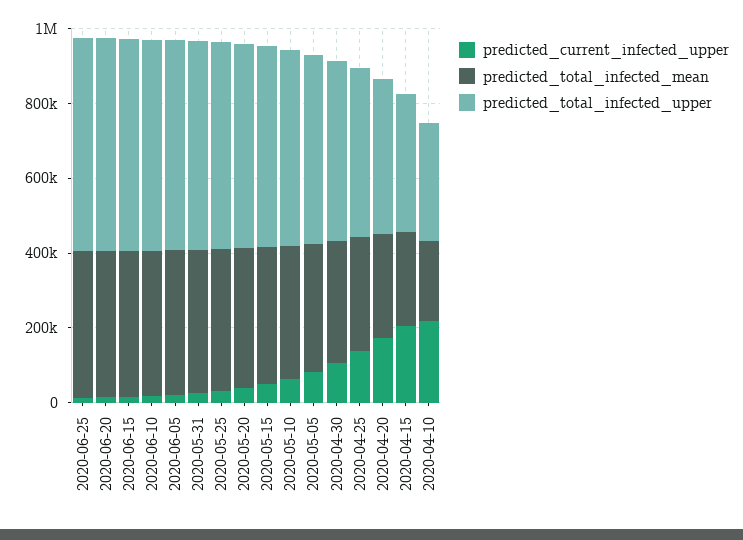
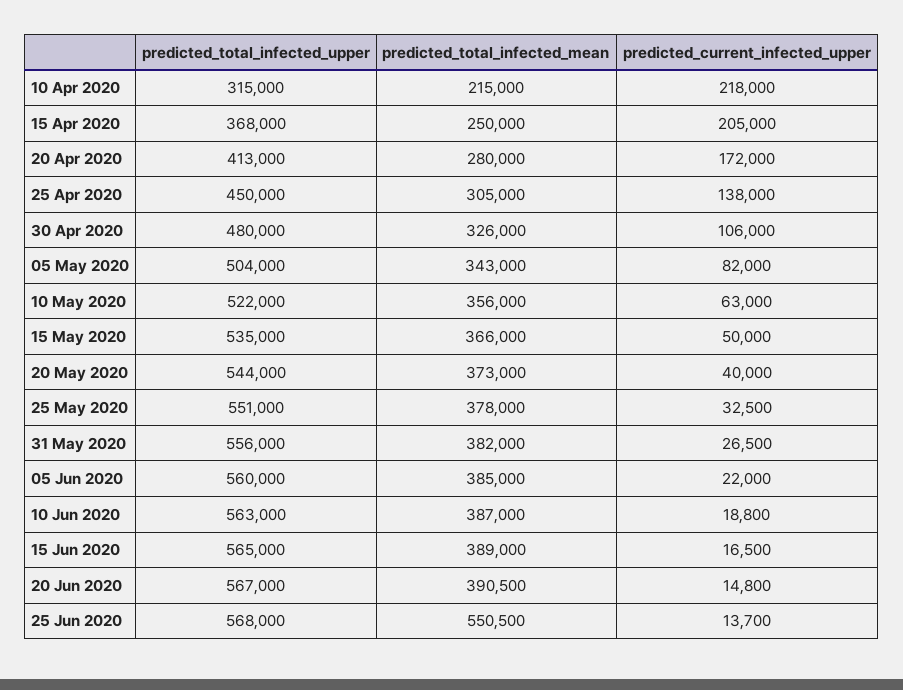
  {
    "predicted_current_infected_upper": {
      "2020-06-25": 13700,
      "2020-06-20": 14800,
      "2020-06-15": 16500,
      "2020-06-10": 18800,
      "2020-06-05": 22000,
      "2020-05-31": 26500,
      "2020-05-25": 32500,
      "2020-05-20": 40000,
      "2020-05-15": 50000,
      "2020-05-10": 63000,
      "2020-05-05": 82000,
      "2020-04-30": 106000,
      "2020-04-25": 138000,
      "2020-04-20": 172000,
      "2020-04-15": 205000,
      "2020-04-10": 218000
    },
    "predicted_total_infected_mean": {
-     "2020-06-25": 400000,
+     "2020-06-25": 550500,
      "2020-06-20": 390500,
      "2020-06-15": 389000,
      "2020-06-10": 387000,
      "2020-06-05": 385000,
      "2020-05-31": 382000,
      "2020-05-25": 378000,
      "2020-05-20": 373000,
      "2020-05-15": 366000,
      "2020-05-10": 356000,
      "2020-05-05": 343000,
      "2020-04-30": 326000,
      "2020-04-25": 305000,
      "2020-04-20": 280000,
      "2020-04-15": 250000,
      "2020-04-10": 215000
    },
    "predicted_total_infected_upper": {
      "2020-06-25": 568000,
      "2020-06-20": 567000,
      "2020-06-15": 565000,
      "2020-06-10": 563000,
      "2020-06-05": 560000,
      "2020-05-31": 556000,
      "2020-05-25": 551000,
      "2020-05-20": 544000,
      "2020-05-15": 535000,
      "2020-05-10": 522000,
      "2020-05-05": 504000,
      "2020-04-30": 480000,
      "2020-04-25": 450000,
      "2020-04-20": 413000,
      "2020-04-15": 368000,
      "2020-04-10": 315000
    }
  }

